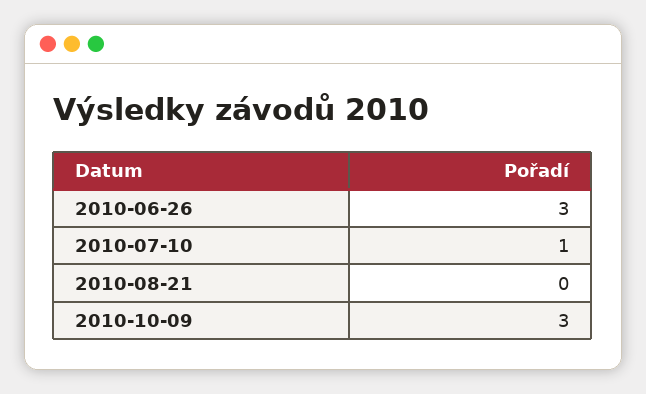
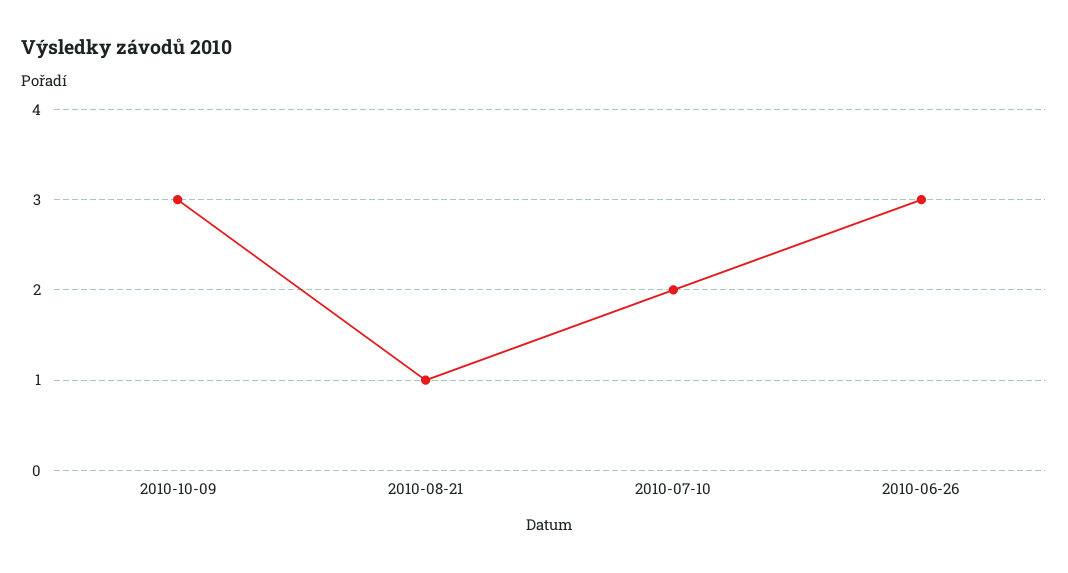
  {
    "2010-06-26": 3,
-   "2010-07-10": 1,
+   "2010-07-10": 2,
-   "2010-08-21": 0,
+   "2010-08-21": 1,
    "2010-10-09": 3
  }

